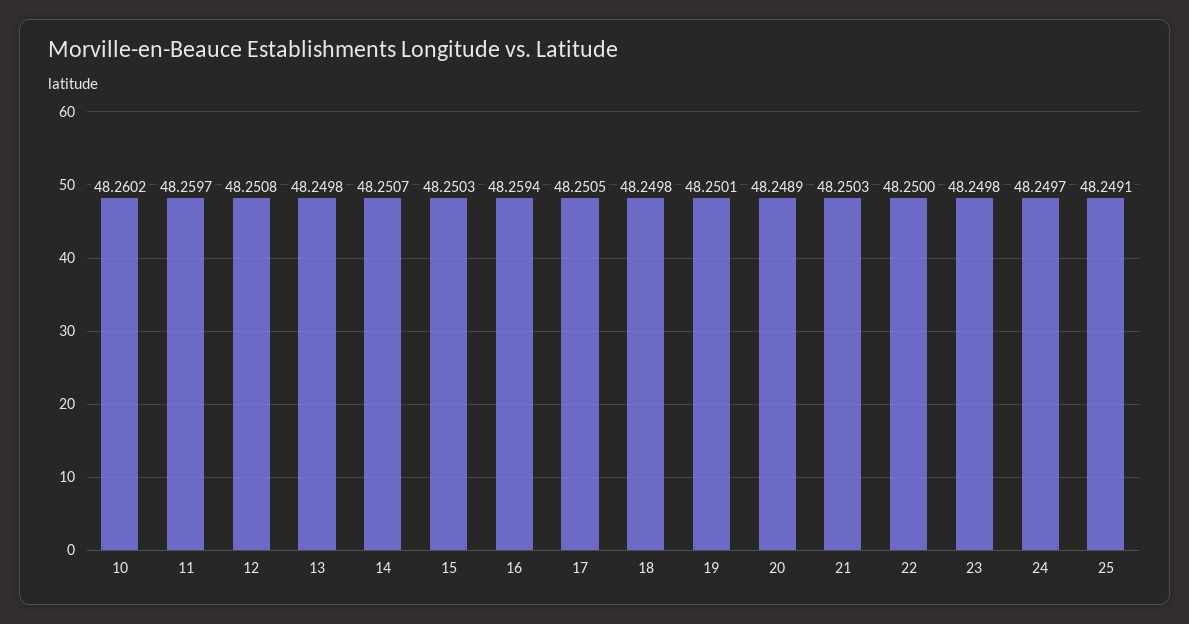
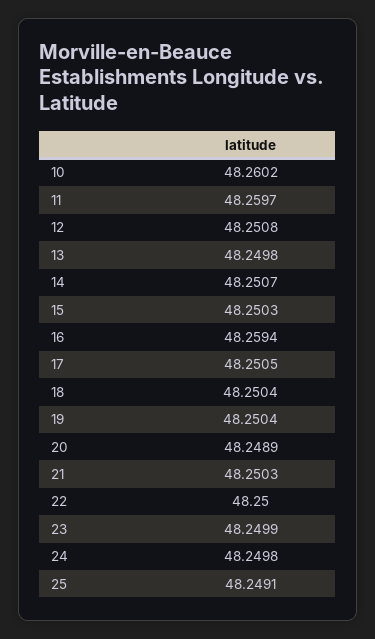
  {
    "10": 48.2602,
    "11": 48.2597,
    "12": 48.2508,
    "13": 48.2498,
    "14": 48.2507,
    "15": 48.2503,
    "16": 48.2594,
    "17": 48.2505,
-   "18": 48.2498,
+   "18": 48.2504,
-   "19": 48.2501,
+   "19": 48.2504,
    "20": 48.2489,
    "21": 48.2503,
    "22": 48.25,
-   "23": 48.2498,
+   "23": 48.2499,
-   "24": 48.2497,
+   "24": 48.2498,
    "25": 48.2491
  }

